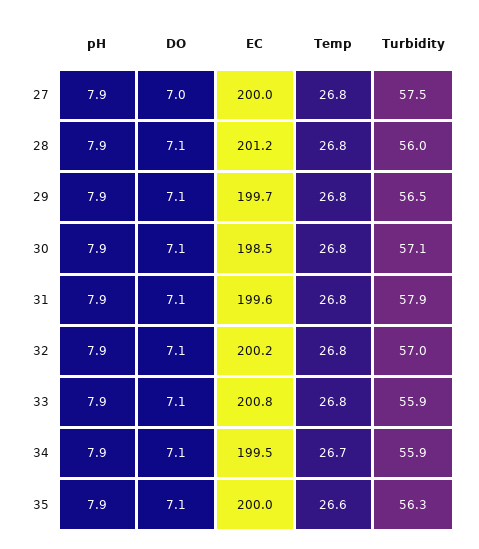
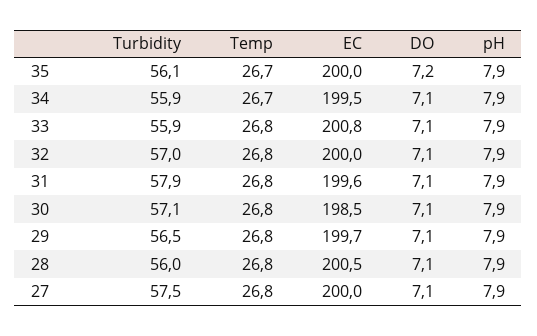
  {
    "pH": {
      "27": 7.9,
      "28": 7.9,
      "29": 7.9,
      "30": 7.9,
      "31": 7.9,
      "32": 7.9,
      "33": 7.9,
      "34": 7.9,
      "35": 7.9
    },
    "DO": {
-     "27": 7,
+     "27": 7.1,
      "28": 7.1,
      "29": 7.1,
      "30": 7.1,
      "31": 7.1,
      "32": 7.1,
      "33": 7.1,
      "34": 7.1,
-     "35": 7.1
+     "35": 7.2
    },
    "EC": {
      "27": 200,
-     "28": 201.2,
+     "28": 200.5,
      "29": 199.7,
      "30": 198.5,
      "31": 199.6,
-     "32": 200.2,
+     "32": 200,
      "33": 200.8,
      "34": 199.5,
      "35": 200
    },
    "Temp": {
      "27": 26.8,
      "28": 26.8,
      "29": 26.8,
      "30": 26.8,
      "31": 26.8,
      "32": 26.8,
      "33": 26.8,
      "34": 26.7,
-     "35": 26.6
+     "35": 26.7
    },
    "Turbidity": {
      "27": 57.5,
      "28": 56,
      "29": 56.5,
      "30": 57.1,
      "31": 57.9,
      "32": 57,
      "33": 55.9,
      "34": 55.9,
-     "35": 56.3
+     "35": 56.1
    }
  }

